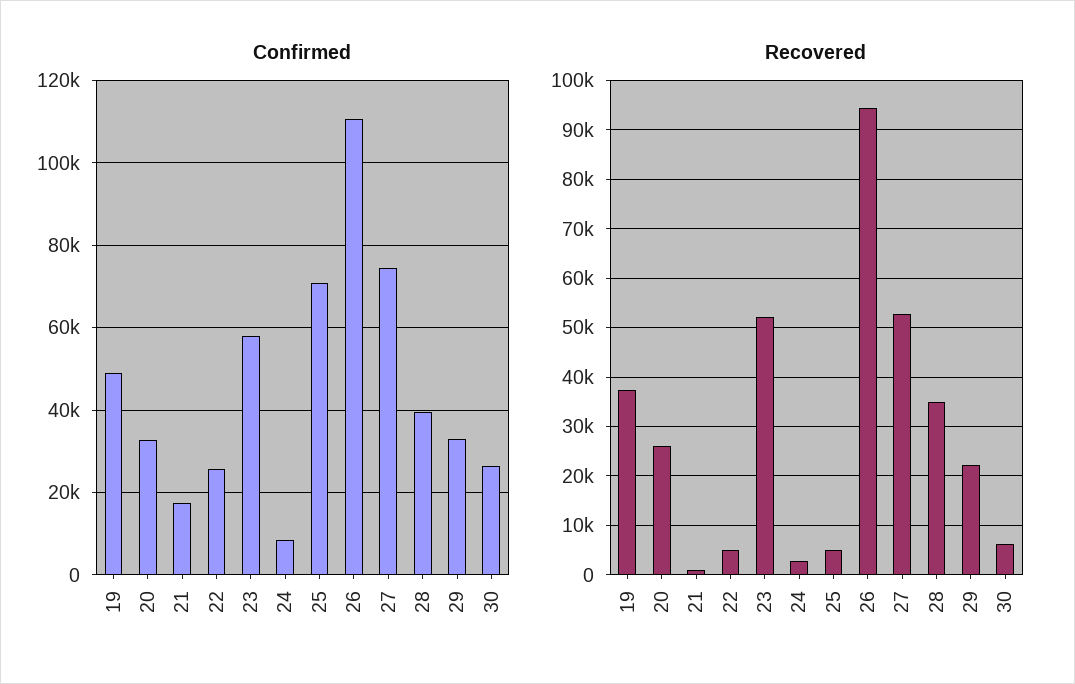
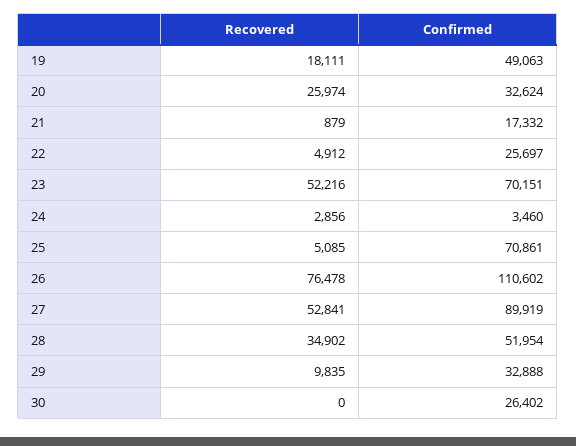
  {
    "Confirmed": {
      "19": 49063,
      "20": 32624,
      "21": 17332,
      "22": 25697,
-     "23": 58000,
+     "23": 70151,
-     "24": 8000,
+     "24": 3460,
      "25": 70861,
      "26": 110602,
-     "27": 74000,
+     "27": 89919,
-     "28": 40000,
+     "28": 51954,
      "29": 32888,
      "30": 26402
    },
    "Recovered": {
-     "19": 38000,
+     "19": 18111,
      "20": 25974,
      "21": 879,
      "22": 4912,
      "23": 52216,
      "24": 2856,
      "25": 5085,
-     "26": 94000,
+     "26": 76478,
      "27": 52841,
      "28": 34902,
-     "29": 22000,
+     "29": 9835,
-     "30": 6000
+     "30": 0
    }
  }

